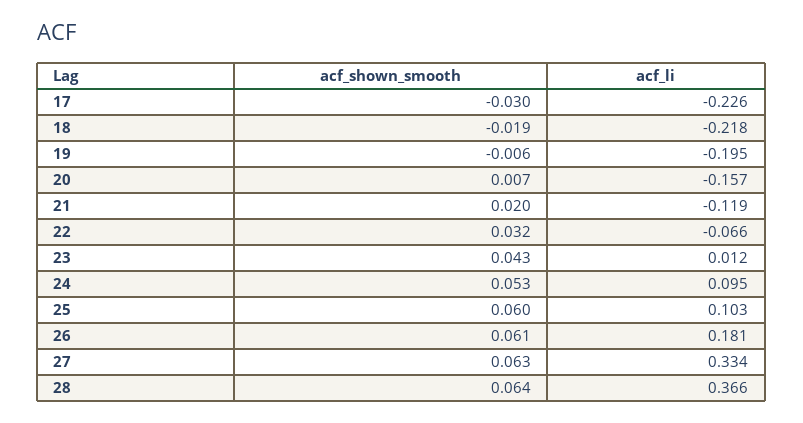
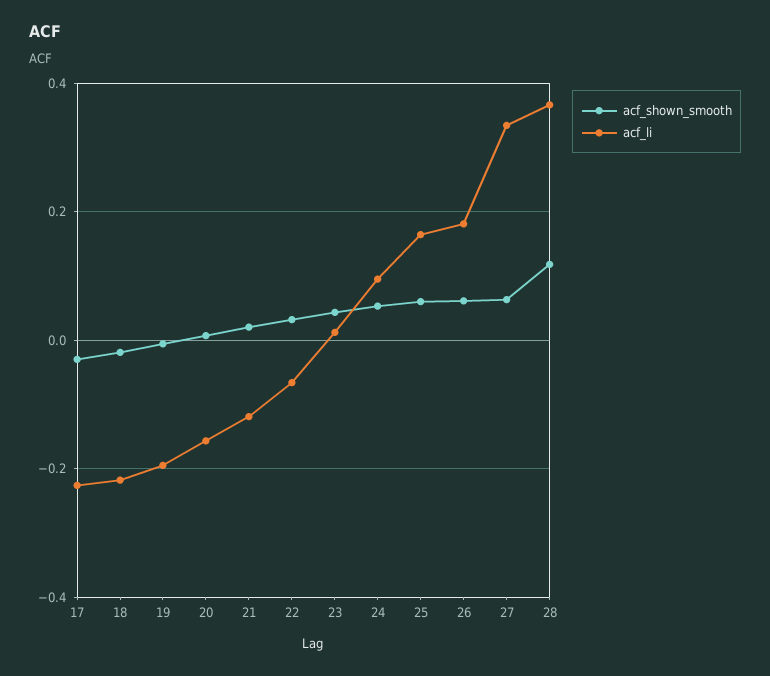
  {
    "acf_shown_smooth": {
      "17": -0.03,
      "18": -0.019,
      "19": -0.006,
      "20": 0.007,
      "21": 0.02,
      "22": 0.032,
      "23": 0.043,
      "24": 0.053,
      "25": 0.06,
      "26": 0.061,
      "27": 0.063,
-     "28": 0.064
+     "28": 0.12
    },
    "acf_li": {
      "17": -0.226,
      "18": -0.218,
      "19": -0.195,
      "20": -0.157,
      "21": -0.119,
      "22": -0.066,
      "23": 0.012,
      "24": 0.095,
-     "25": 0.103,
+     "25": 0.16,
      "26": 0.181,
      "27": 0.334,
      "28": 0.366
    }
  }

